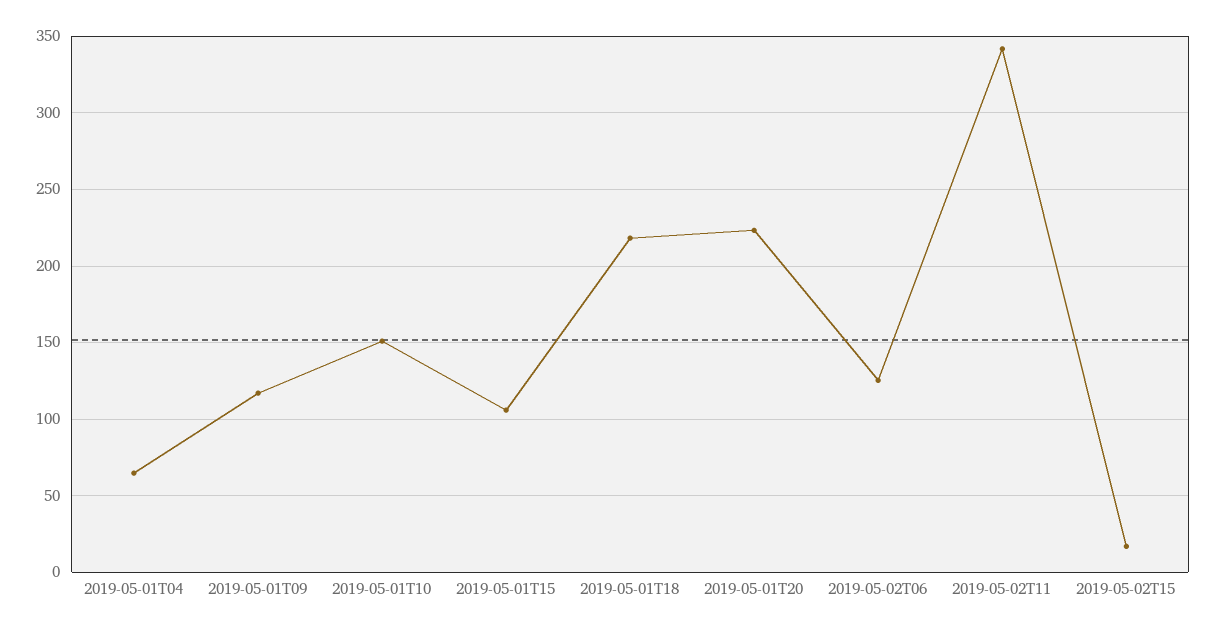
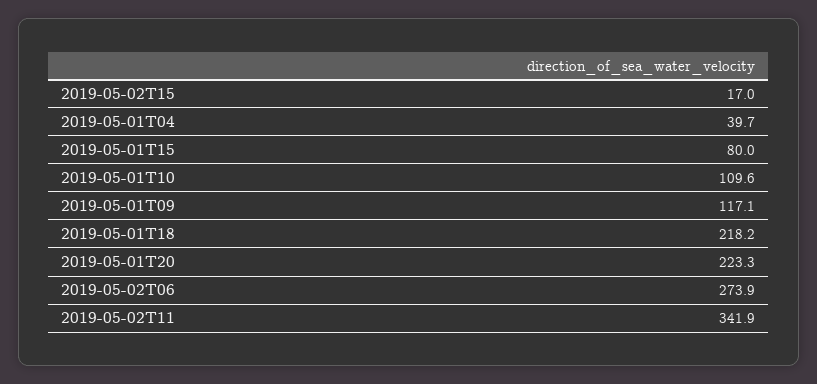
  {
-   "2019-05-01T04": 65,
+   "2019-05-01T04": 39.7,
    "2019-05-01T09": 117.1,
-   "2019-05-01T10": 150,
+   "2019-05-01T10": 109.6,
-   "2019-05-01T15": 105,
+   "2019-05-01T15": 80,
    "2019-05-01T18": 218.2,
    "2019-05-01T20": 223.3,
-   "2019-05-02T06": 125,
+   "2019-05-02T06": 273.9,
    "2019-05-02T11": 341.9,
    "2019-05-02T15": 17
  }

